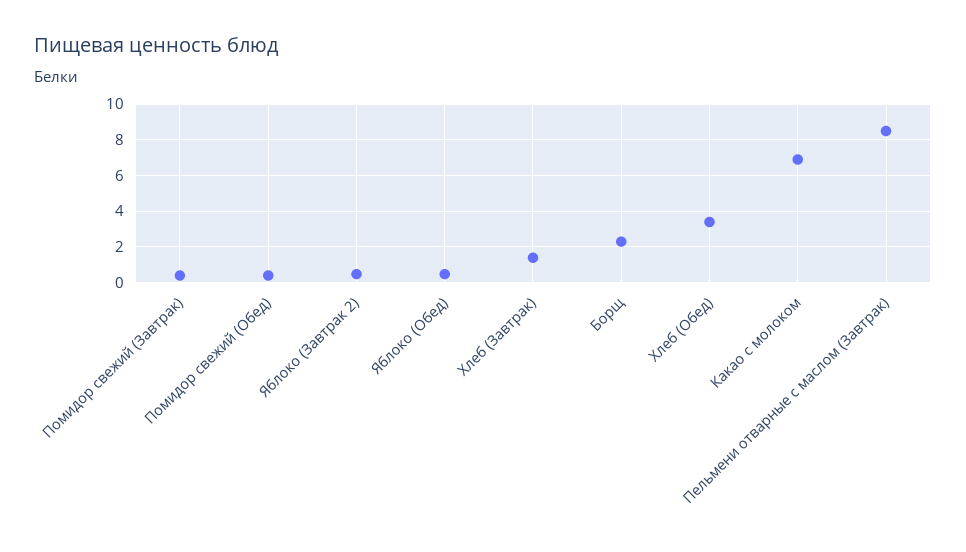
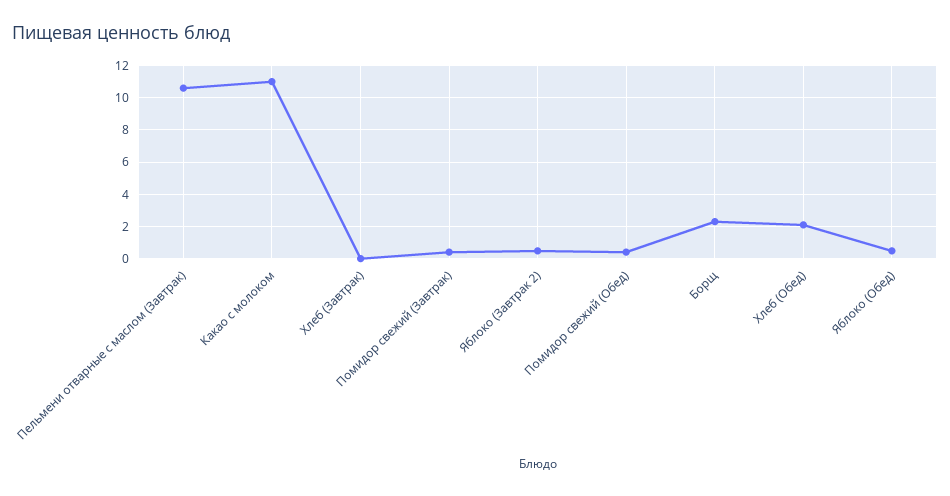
  {
    "Помидор свежий (Завтрак)": 0.5,
    "Помидор свежий (Обед)": 0.5,
    "Яблоко (Завтрак 2)": 0.5,
    "Яблоко (Обед)": 0.5,
-   "Хлеб (Завтрак)": 1.5,
+   "Хлеб (Завтрак)": 0,
    "Борщ": 2.5,
-   "Хлеб (Обед)": 3.5,
+   "Хлеб (Обед)": 2,
-   "Какао с молоком": 7,
+   "Какао с молоком": 11,
-   "Пельмени отварные с маслом (Завтрак)": 8.5
+   "Пельмени отварные с маслом (Завтрак)": 10.5
  }

